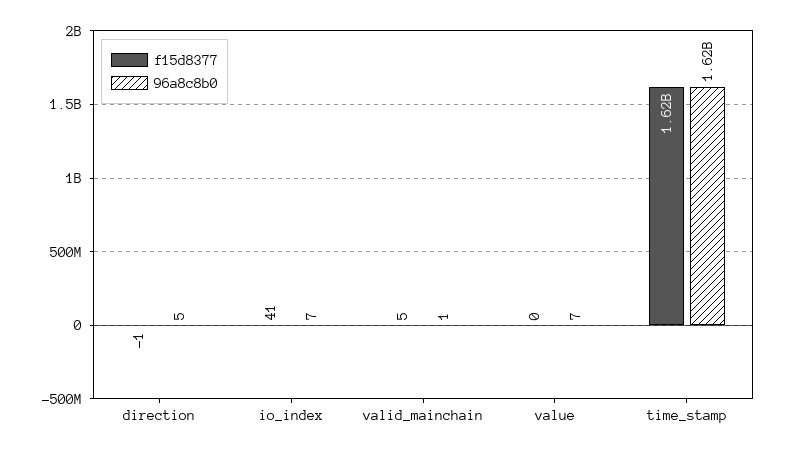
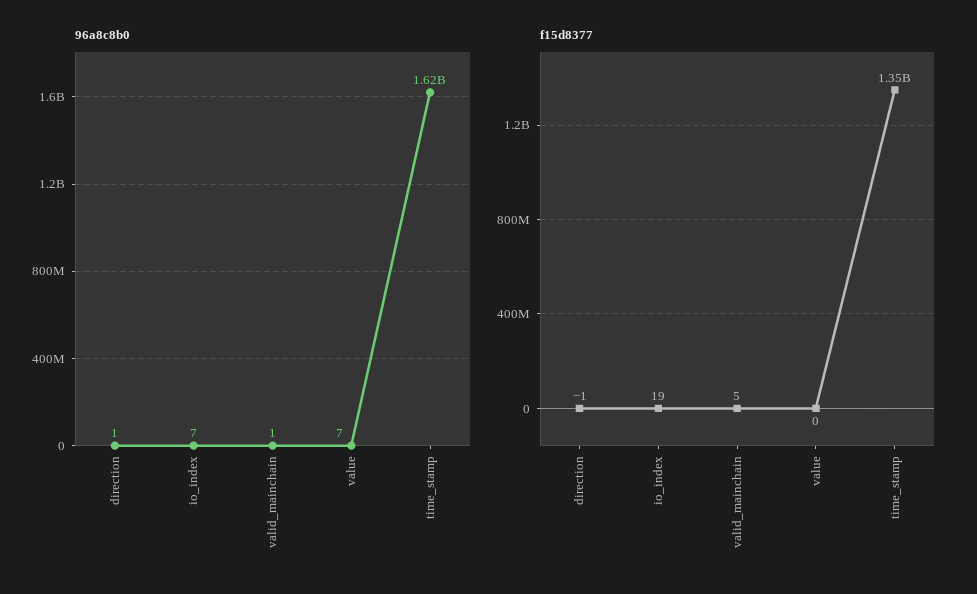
  {
    "f15d8377": {
      "direction": -1,
-     "io_index": 41,
+     "io_index": 19,
      "valid_mainchain": 5,
      "value": 0,
-     "time_stamp": 1620000000
+     "time_stamp": 1350000000
    },
    "96a8c8b0": {
-     "direction": 5,
+     "direction": 1,
      "io_index": 7,
      "valid_mainchain": 1,
      "value": 7,
      "time_stamp": 1620000000
    }
  }

